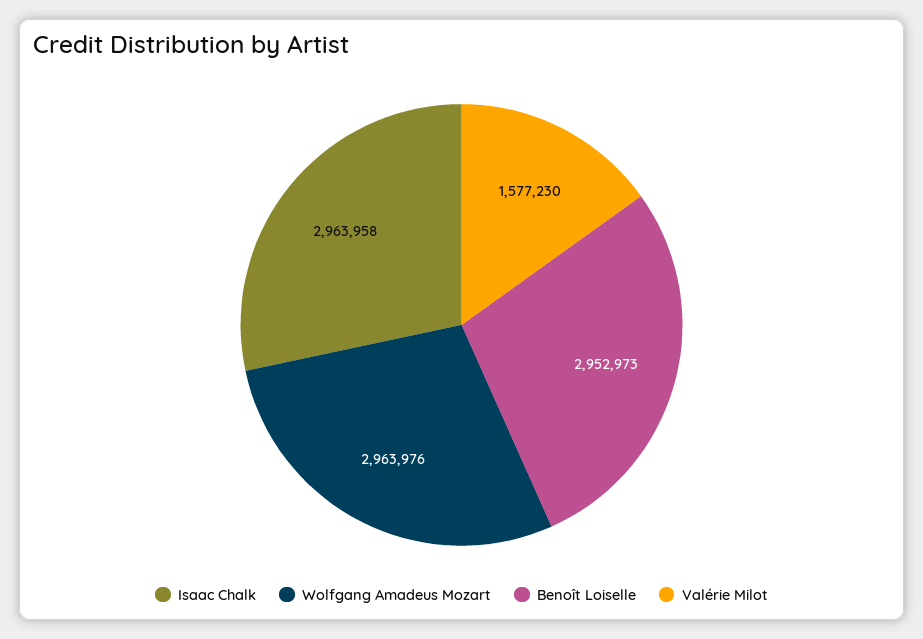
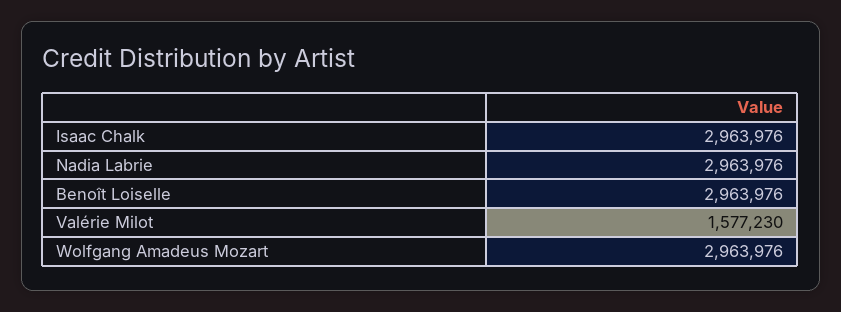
  {
-   "Isaac Chalk": 2963958,
+   "Isaac Chalk": 2963976,
    "Wolfgang Amadeus Mozart": 2963976,
-   "Benoît Loiselle": 2952973,
+   "Benoît Loiselle": 2963976,
-   "Valérie Milot": 1577230
+   "Valérie Milot": 1577230,
+   "Nadia Labrie": 2963976
  }

